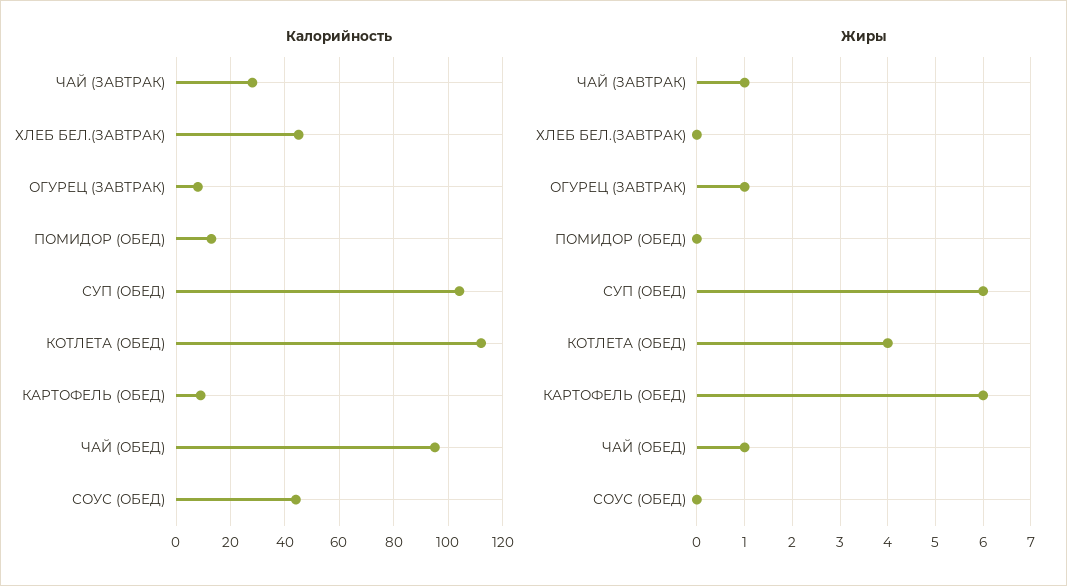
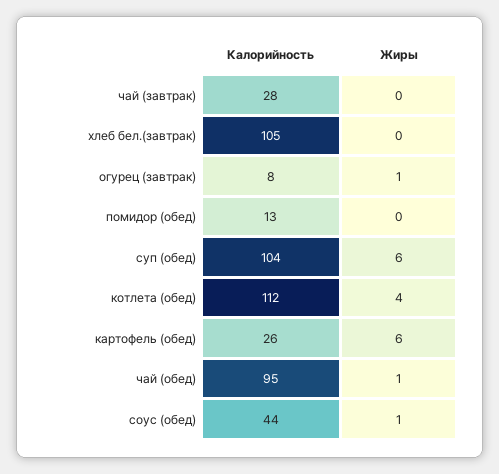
  {
    "Калорийность": {
      "ЧАЙ (ЗАВТРАК)": 28,
-     "ХЛЕБ БЕЛ.(ЗАВТРАК)": 45,
+     "ХЛЕБ БЕЛ.(ЗАВТРАК)": 105,
      "ОГУРЕЦ (ЗАВТРАК)": 8,
      "ПОМИДОР (ОБЕД)": 13,
      "СУП (ОБЕД)": 104,
      "КОТЛЕТА (ОБЕД)": 112,
-     "КАРТОФЕЛЬ (ОБЕД)": 10,
+     "КАРТОФЕЛЬ (ОБЕД)": 26,
      "ЧАЙ (ОБЕД)": 95,
      "СОУС (ОБЕД)": 44
    },
    "Жиры": {
-     "ЧАЙ (ЗАВТРАК)": 1,
+     "ЧАЙ (ЗАВТРАК)": 0,
      "ХЛЕБ БЕЛ.(ЗАВТРАК)": 0,
      "ОГУРЕЦ (ЗАВТРАК)": 1,
      "ПОМИДОР (ОБЕД)": 0,
      "СУП (ОБЕД)": 6,
      "КОТЛЕТА (ОБЕД)": 4,
      "КАРТОФЕЛЬ (ОБЕД)": 6,
      "ЧАЙ (ОБЕД)": 1,
-     "СОУС (ОБЕД)": 0
+     "СОУС (ОБЕД)": 1
    }
  }

